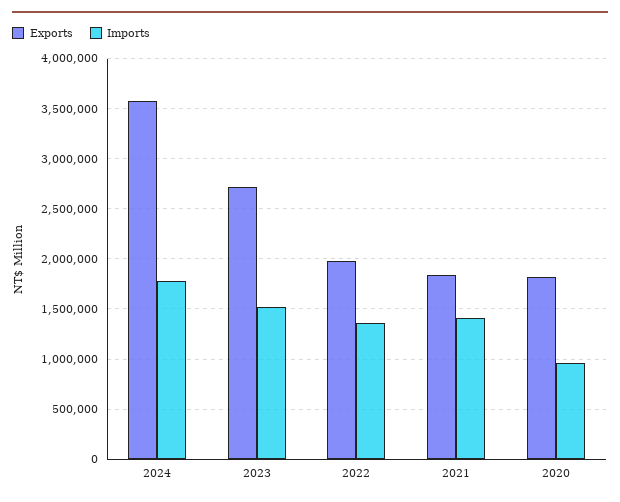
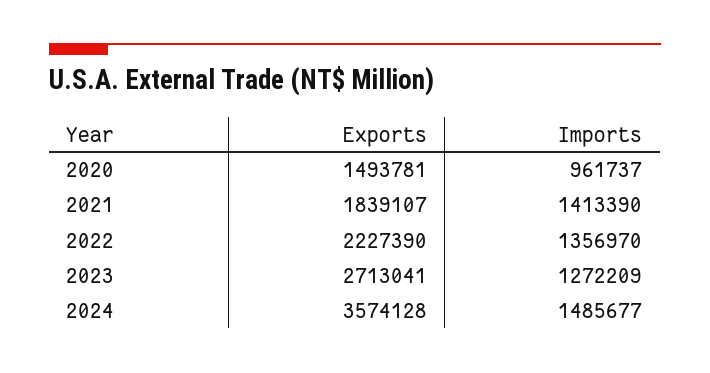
  {
    "Exports": {
      "2024": 3574128,
      "2023": 2713041,
-     "2022": 2000000,
+     "2022": 2227390,
      "2021": 1839107,
-     "2020": 1800000
+     "2020": 1493781
    },
    "Imports": {
-     "2024": 1800000,
+     "2024": 1485677,
-     "2023": 1500000,
+     "2023": 1272209,
      "2022": 1356970,
      "2021": 1413390,
      "2020": 961737
    }
  }

